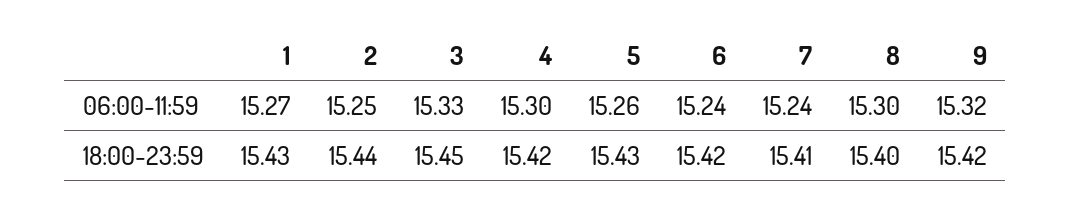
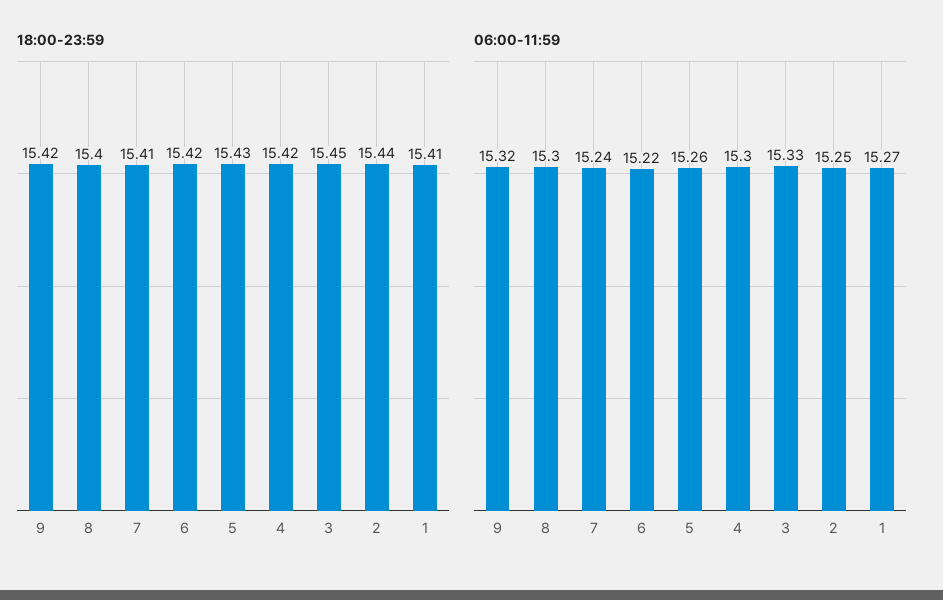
  {
    "06:00-11:59": {
      "1": 15.27,
      "2": 15.25,
      "3": 15.33,
      "4": 15.3,
      "5": 15.26,
-     "6": 15.24,
+     "6": 15.22,
      "7": 15.24,
      "8": 15.3,
      "9": 15.32
    },
    "18:00-23:59": {
-     "1": 15.43,
+     "1": 15.41,
      "2": 15.44,
      "3": 15.45,
      "4": 15.42,
      "5": 15.43,
      "6": 15.42,
      "7": 15.41,
      "8": 15.4,
      "9": 15.42
    }
  }

